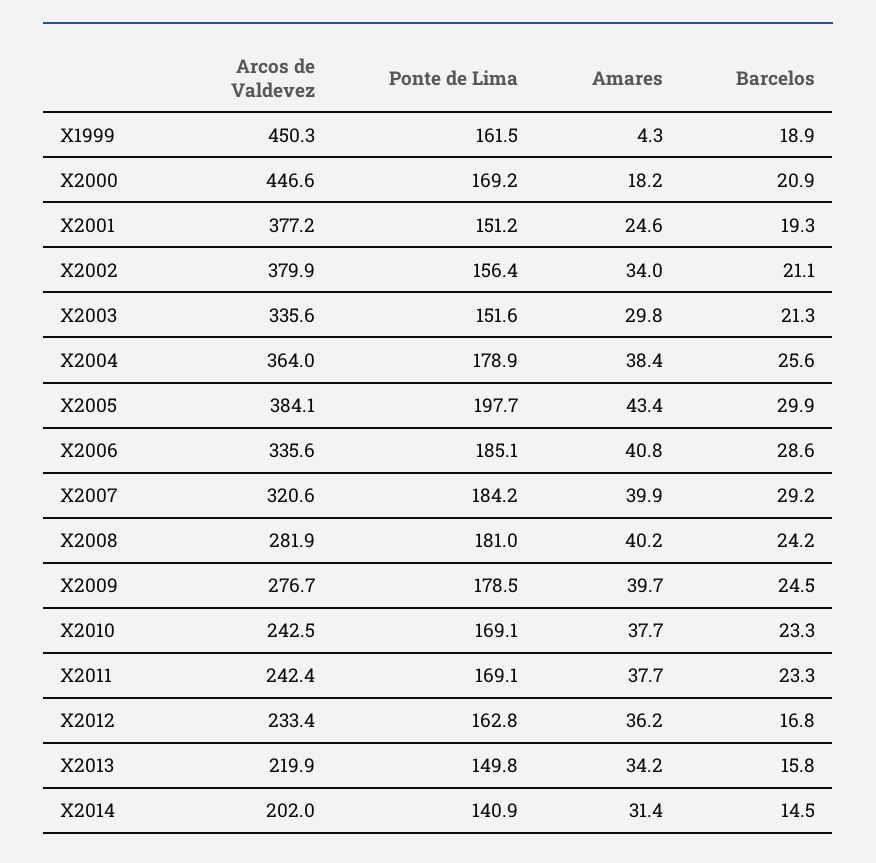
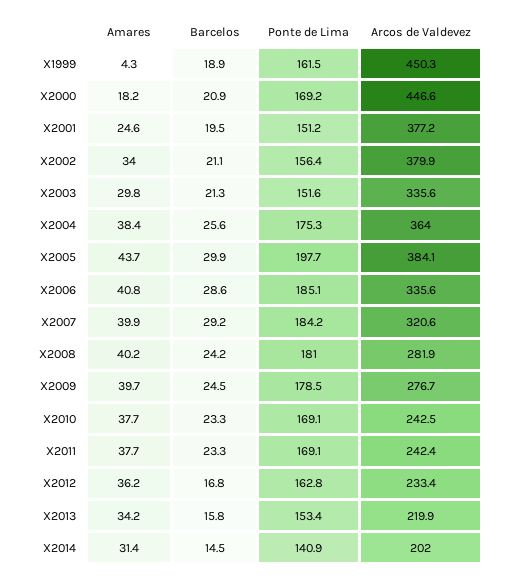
  {
    "Arcos de Valdevez": {
      "X1999": 450.3,
      "X2000": 446.6,
      "X2001": 377.2,
      "X2002": 379.9,
      "X2003": 335.6,
      "X2004": 364,
      "X2005": 384.1,
      "X2006": 335.6,
      "X2007": 320.6,
      "X2008": 281.9,
      "X2009": 276.7,
      "X2010": 242.5,
      "X2011": 242.4,
      "X2012": 233.4,
      "X2013": 219.9,
      "X2014": 202
    },
    "Ponte de Lima": {
      "X1999": 161.5,
      "X2000": 169.2,
      "X2001": 151.2,
      "X2002": 156.4,
      "X2003": 151.6,
-     "X2004": 178.9,
+     "X2004": 175.3,
      "X2005": 197.7,
      "X2006": 185.1,
      "X2007": 184.2,
      "X2008": 181,
      "X2009": 178.5,
      "X2010": 169.1,
      "X2011": 169.1,
      "X2012": 162.8,
-     "X2013": 149.8,
+     "X2013": 153.4,
      "X2014": 140.9
    },
    "Amares": {
      "X1999": 4.3,
      "X2000": 18.2,
      "X2001": 24.6,
      "X2002": 34,
      "X2003": 29.8,
      "X2004": 38.4,
-     "X2005": 43.4,
+     "X2005": 43.7,
      "X2006": 40.8,
      "X2007": 39.9,
      "X2008": 40.2,
      "X2009": 39.7,
      "X2010": 37.7,
      "X2011": 37.7,
      "X2012": 36.2,
      "X2013": 34.2,
      "X2014": 31.4
    },
    "Barcelos": {
      "X1999": 18.9,
      "X2000": 20.9,
-     "X2001": 19.3,
+     "X2001": 19.5,
      "X2002": 21.1,
      "X2003": 21.3,
      "X2004": 25.6,
      "X2005": 29.9,
      "X2006": 28.6,
      "X2007": 29.2,
      "X2008": 24.2,
      "X2009": 24.5,
      "X2010": 23.3,
      "X2011": 23.3,
      "X2012": 16.8,
      "X2013": 15.8,
      "X2014": 14.5
    }
  }

